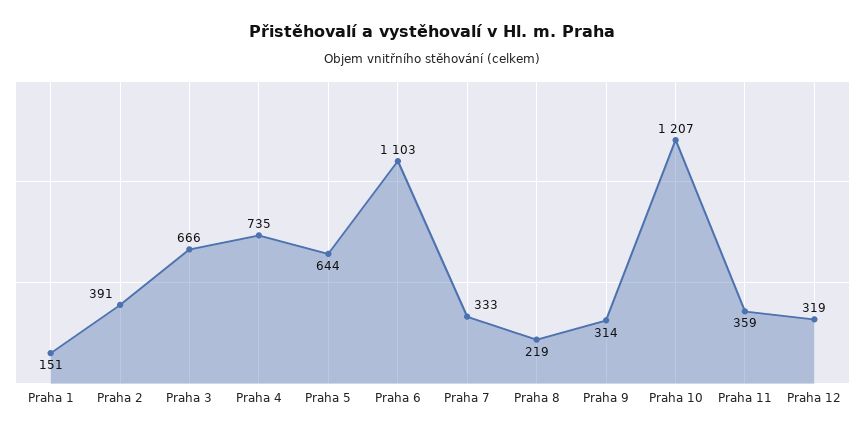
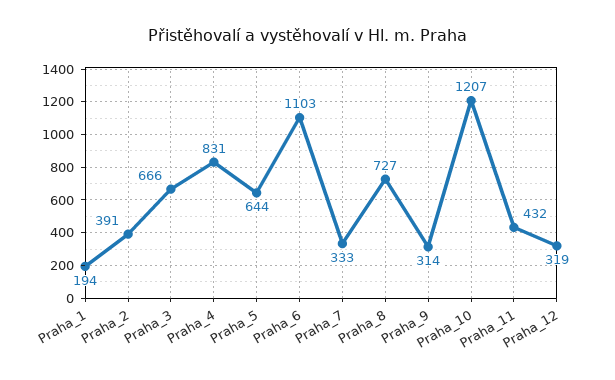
  {
-   "Praha 1": 151,
+   "Praha 1": 194,
    "Praha 2": 391,
    "Praha 3": 666,
-   "Praha 4": 735,
+   "Praha 4": 831,
    "Praha 5": 644,
    "Praha 6": 1103,
    "Praha 7": 333,
-   "Praha 8": 219,
+   "Praha 8": 727,
    "Praha 9": 314,
    "Praha 10": 1207,
-   "Praha 11": 359,
+   "Praha 11": 432,
    "Praha 12": 319
  }

